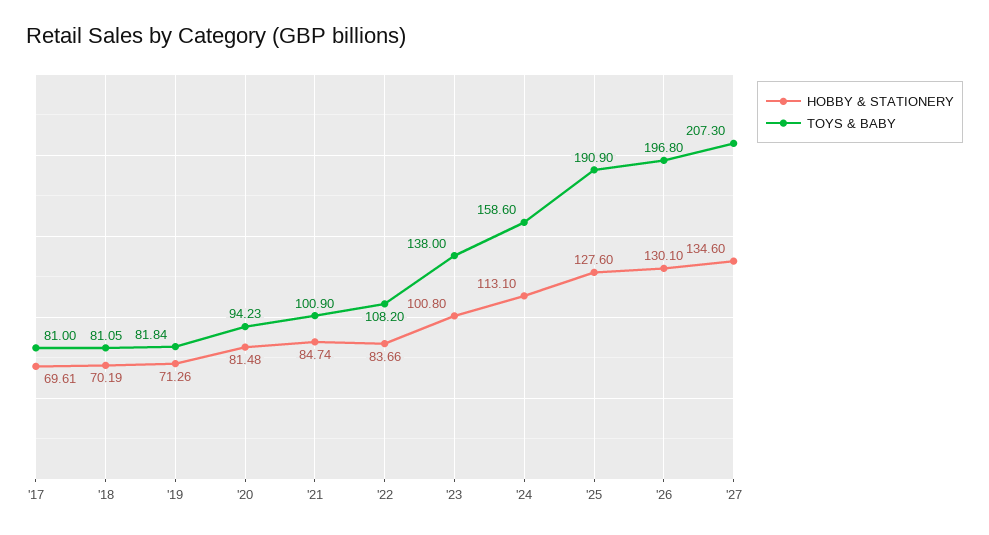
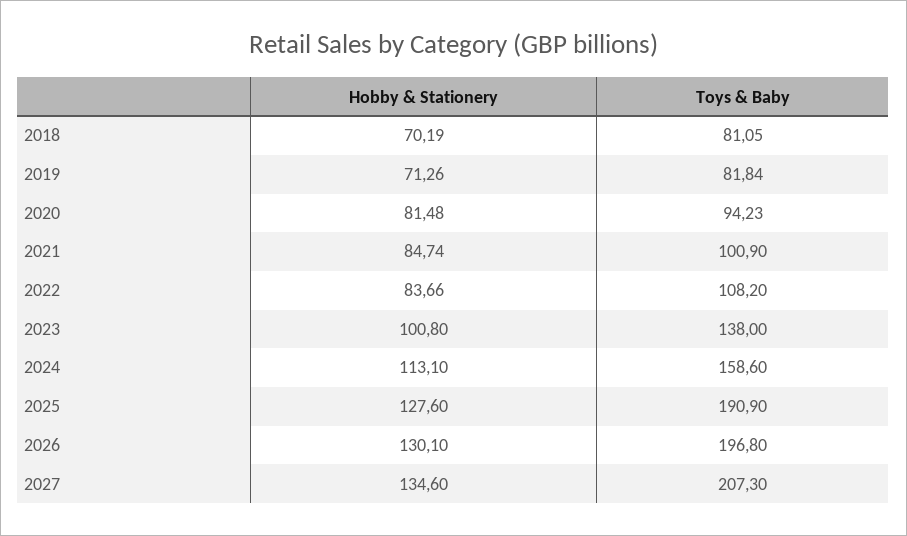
  {
    "HOBBY & STATIONERY": {
-     "'17": 69.61,
      "'18": 70.19,
      "'19": 71.26,
      "'20": 81.48,
      "'21": 84.74,
      "'22": 83.66,
      "'23": 100.8,
      "'24": 113.1,
      "'25": 127.6,
      "'26": 130.1,
      "'27": 134.6
    },
    "TOYS & BABY": {
-     "'17": 81,
      "'18": 81.05,
      "'19": 81.84,
      "'20": 94.23,
      "'21": 100.9,
      "'22": 108.2,
      "'23": 138,
      "'24": 158.6,
      "'25": 190.9,
      "'26": 196.8,
      "'27": 207.3
    }
  }

